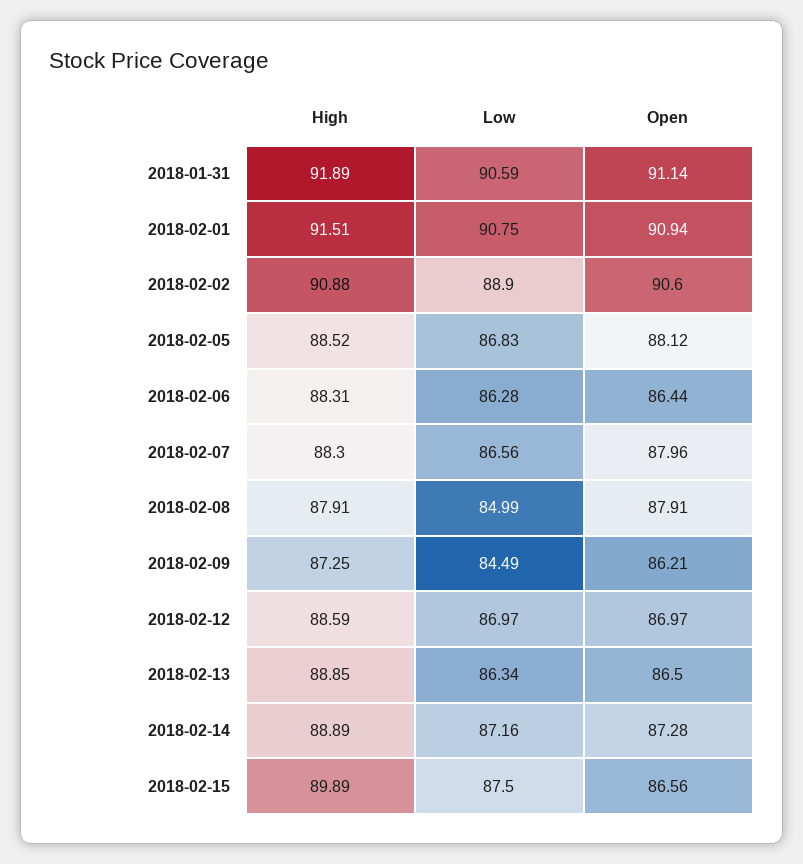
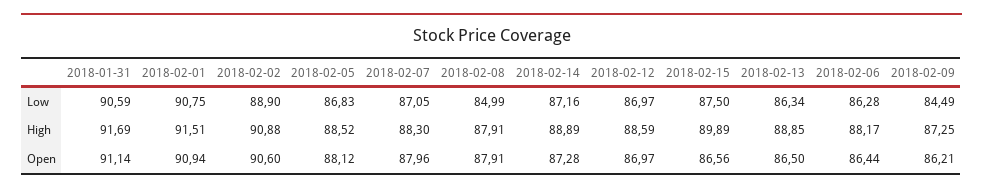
  {
    "High": {
-     "2018-01-31": 91.89,
+     "2018-01-31": 91.69,
      "2018-02-01": 91.51,
      "2018-02-02": 90.88,
      "2018-02-05": 88.52,
-     "2018-02-06": 88.31,
+     "2018-02-06": 88.17,
      "2018-02-07": 88.3,
      "2018-02-08": 87.91,
      "2018-02-09": 87.25,
      "2018-02-12": 88.59,
      "2018-02-13": 88.85,
      "2018-02-14": 88.89,
      "2018-02-15": 89.89
    },
    "Low": {
      "2018-01-31": 90.59,
      "2018-02-01": 90.75,
      "2018-02-02": 88.9,
      "2018-02-05": 86.83,
      "2018-02-06": 86.28,
-     "2018-02-07": 86.56,
+     "2018-02-07": 87.05,
      "2018-02-08": 84.99,
      "2018-02-09": 84.49,
      "2018-02-12": 86.97,
      "2018-02-13": 86.34,
      "2018-02-14": 87.16,
      "2018-02-15": 87.5
    },
    "Open": {
      "2018-01-31": 91.14,
      "2018-02-01": 90.94,
      "2018-02-02": 90.6,
      "2018-02-05": 88.12,
      "2018-02-06": 86.44,
      "2018-02-07": 87.96,
      "2018-02-08": 87.91,
      "2018-02-09": 86.21,
      "2018-02-12": 86.97,
      "2018-02-13": 86.5,
      "2018-02-14": 87.28,
      "2018-02-15": 86.56
    }
  }

